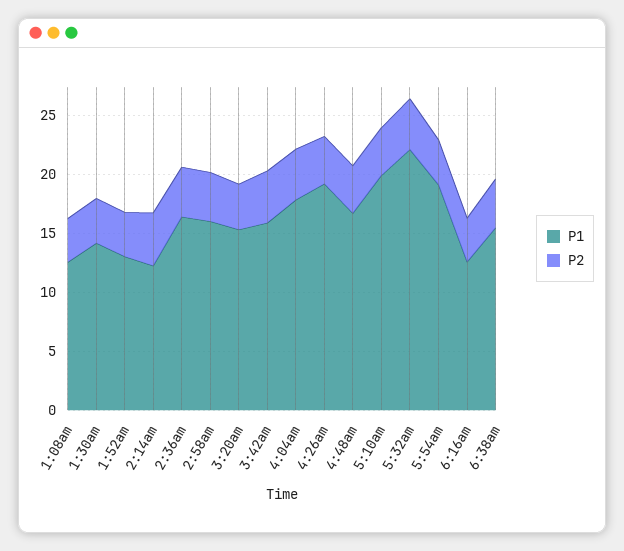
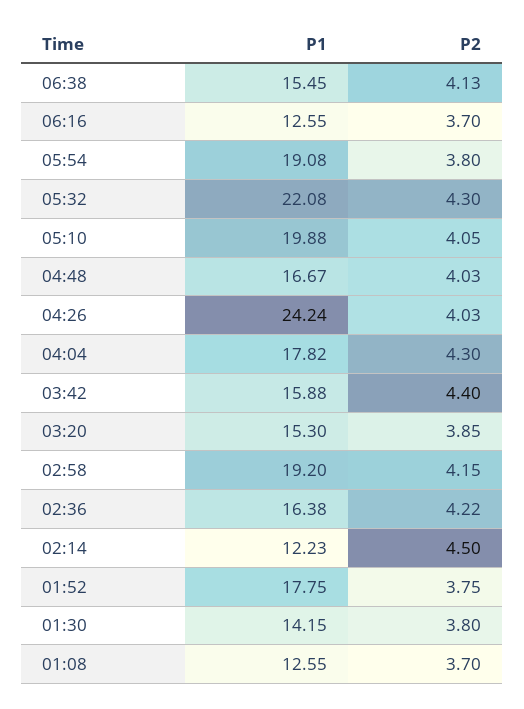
  {
    "P1": {
      "1:08am": 12.55,
      "1:30am": 14.15,
-     "1:52am": 13,
+     "1:52am": 17.75,
      "2:14am": 12.23,
      "2:36am": 16.38,
-     "2:58am": 16,
+     "2:58am": 19.2,
      "3:20am": 15.3,
      "3:42am": 15.88,
      "4:04am": 17.82,
-     "4:26am": 19,
+     "4:26am": 24.24,
      "4:48am": 16.67,
      "5:10am": 19.88,
      "5:32am": 22.08,
      "5:54am": 19.08,
      "6:16am": 12.55,
      "6:38am": 15.45
    },
    "P2": {
      "1:08am": 3.7,
      "1:30am": 3.8,
      "1:52am": 3.75,
      "2:14am": 4.5,
      "2:36am": 4.22,
      "2:58am": 4.15,
      "3:20am": 3.85,
      "3:42am": 4.4,
      "4:04am": 4.3,
      "4:26am": 4.03,
      "4:48am": 4.03,
      "5:10am": 4.05,
      "5:32am": 4.3,
      "5:54am": 3.8,
      "6:16am": 3.7,
      "6:38am": 4.13
    }
  }

